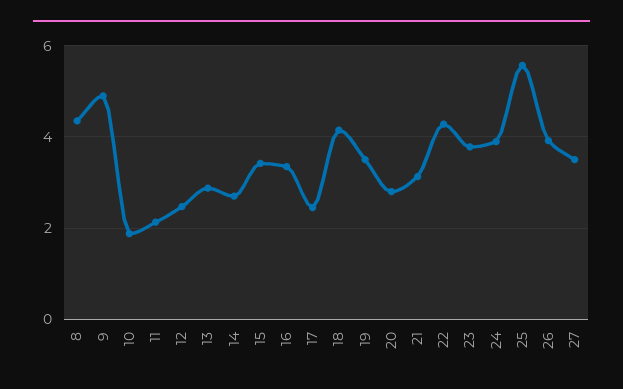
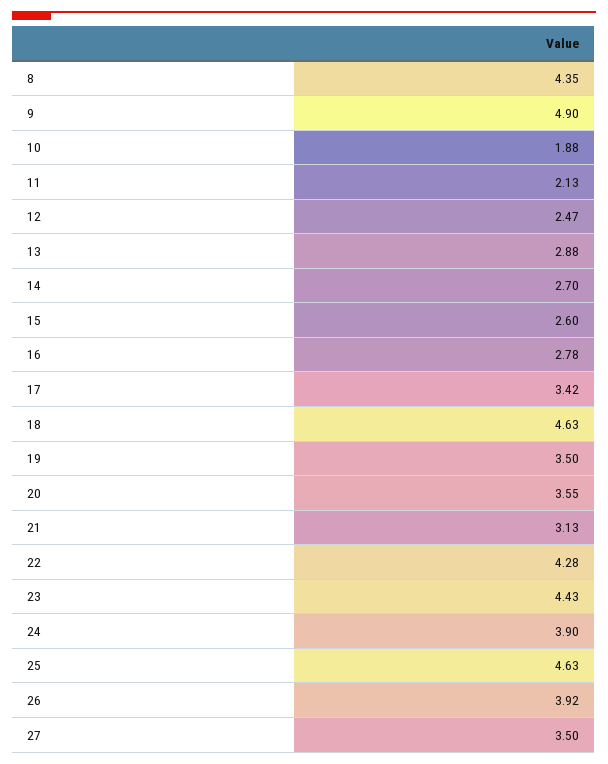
  {
    "8": 4.35,
    "9": 4.9,
    "10": 1.88,
    "11": 2.13,
    "12": 2.47,
    "13": 2.88,
    "14": 2.7,
-   "15": 3.4,
+   "15": 2.6,
-   "16": 3.4,
+   "16": 2.78,
-   "17": 2.4,
+   "17": 3.42,
-   "18": 4.2,
+   "18": 4.63,
    "19": 3.5,
-   "20": 2.8,
+   "20": 3.55,
    "21": 3.13,
    "22": 4.28,
-   "23": 3.8,
+   "23": 4.43,
    "24": 3.9,
-   "25": 5.6,
+   "25": 4.63,
    "26": 3.92,
    "27": 3.5
  }

